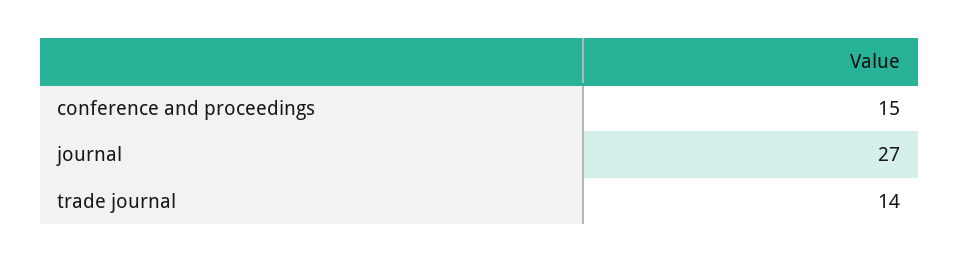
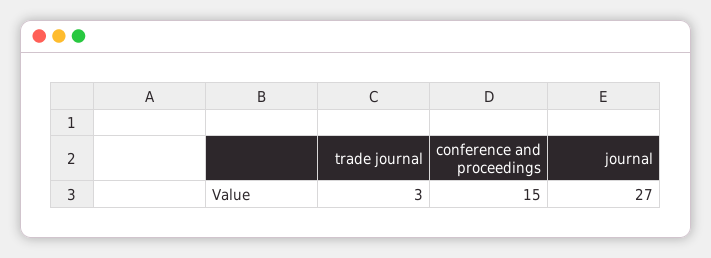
  {
    "conference and proceedings": 15,
    "journal": 27,
-   "trade journal": 14
+   "trade journal": 3
  }

